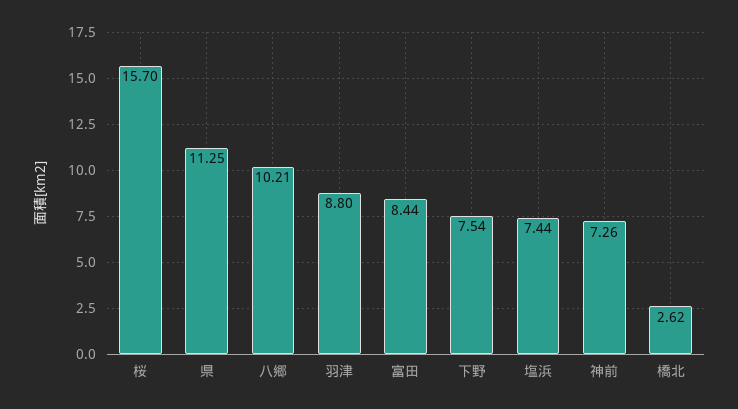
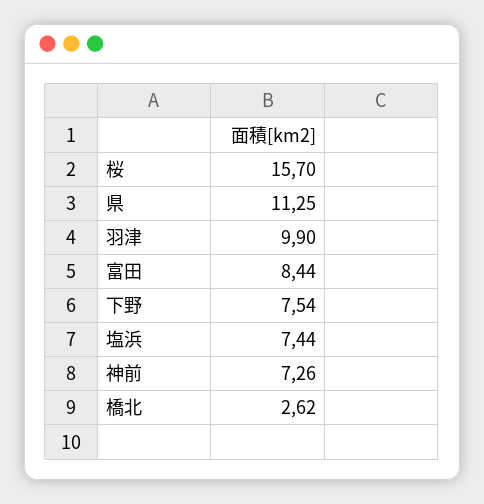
  {
    "桜": 15.7,
    "県": 11.25,
-   "八郷": 10.21,
-   "羽津": 8.8,
+   "羽津": 9.9,
    "富田": 8.44,
    "下野": 7.54,
    "塩浜": 7.44,
    "神前": 7.26,
    "橋北": 2.62
  }

